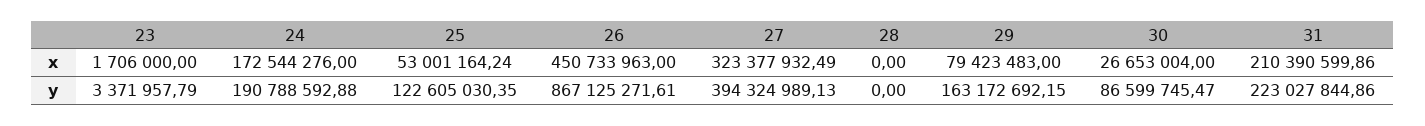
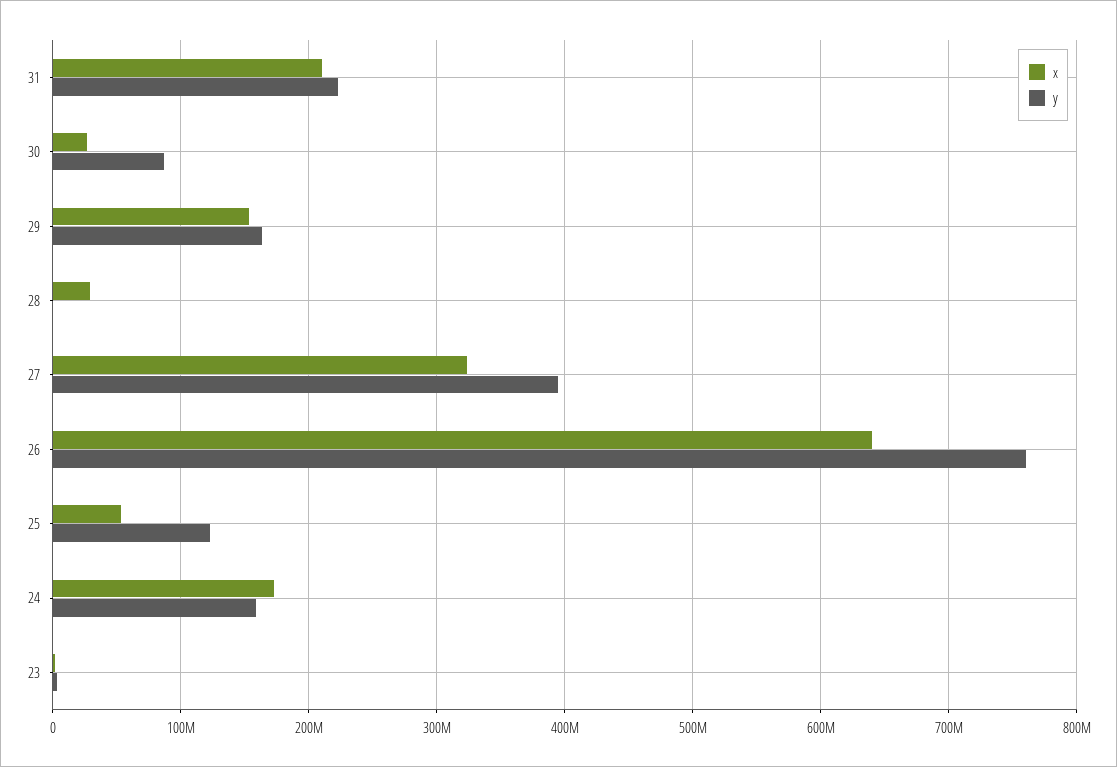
  {
    "x": {
      "23": 1706000,
      "24": 172544276,
      "25": 53001164.24,
-     "26": 450733963,
+     "26": 640000000,
      "27": 323377932.49,
-     "28": 0,
+     "28": 30000000,
-     "29": 79423483,
+     "29": 150000000,
      "30": 26653004,
      "31": 210390599.86
    },
    "y": {
      "23": 3371957.79,
-     "24": 190788592.88,
+     "24": 160000000,
      "25": 122605030.35,
-     "26": 867125271.61,
+     "26": 760000000,
      "27": 394324989.13,
      "28": 0,
      "29": 163172692.15,
      "30": 86599745.47,
      "31": 223027844.86
    }
  }

